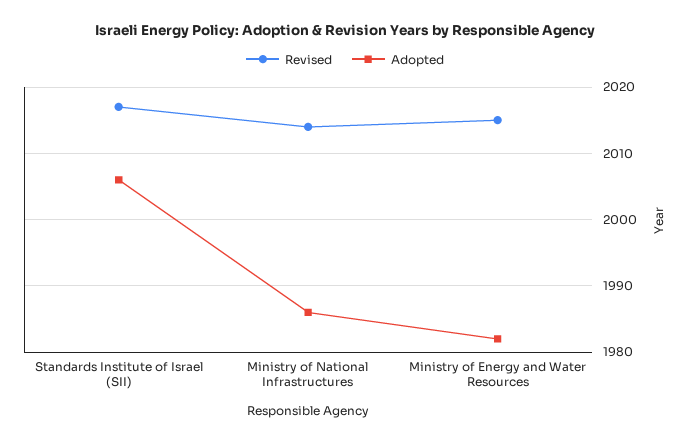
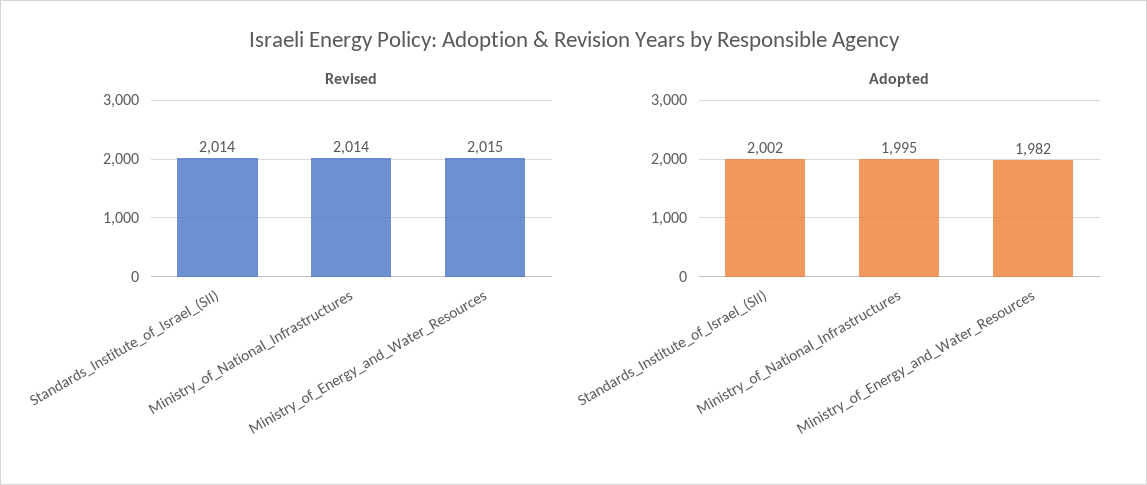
  {
    "Revised": {
-     "Standards Institute of Israel (SII)": 2017,
+     "Standards Institute of Israel (SII)": 2014,
      "Ministry of National Infrastructures": 2014,
      "Ministry of Energy and Water Resources": 2015
    },
    "Adopted": {
-     "Standards Institute of Israel (SII)": 2006,
+     "Standards Institute of Israel (SII)": 2002,
-     "Ministry of National Infrastructures": 1986,
+     "Ministry of National Infrastructures": 1995,
      "Ministry of Energy and Water Resources": 1982
    }
  }

